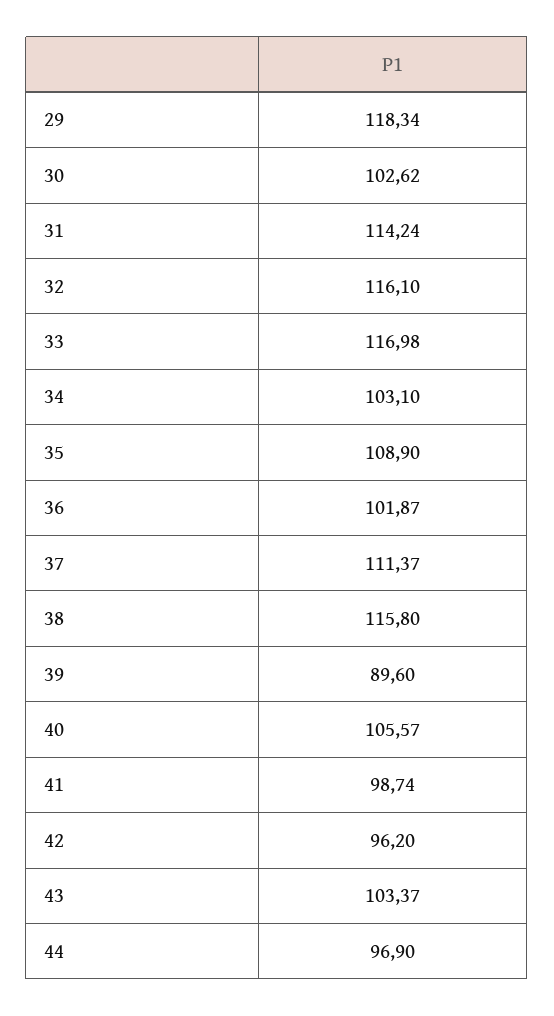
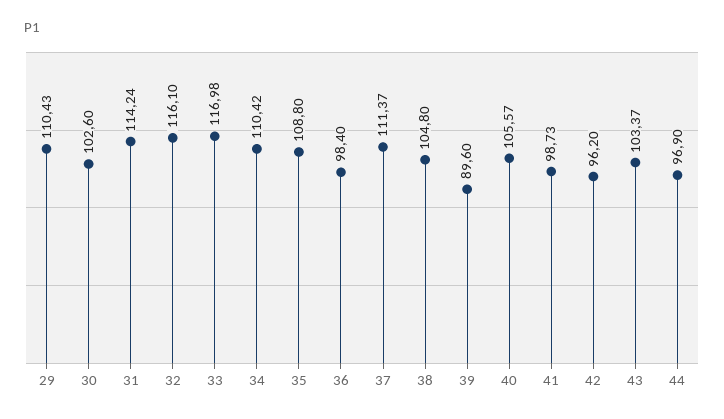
  {
-   "29": 118.34,
+   "29": 110.43,
-   "30": 102.62,
+   "30": 102.6,
    "31": 114.24,
    "32": 116.1,
    "33": 116.98,
-   "34": 103.1,
+   "34": 110.42,
-   "35": 108.9,
+   "35": 108.8,
-   "36": 101.87,
+   "36": 98.4,
    "37": 111.37,
-   "38": 115.8,
+   "38": 104.8,
    "39": 89.6,
    "40": 105.57,
-   "41": 98.74,
+   "41": 98.73,
    "42": 96.2,
    "43": 103.37,
    "44": 96.9
  }

